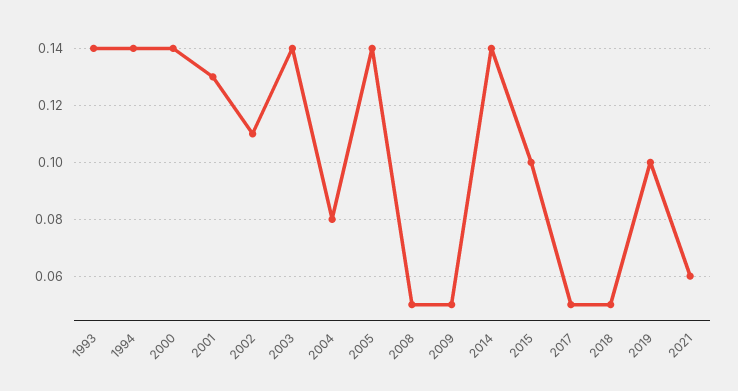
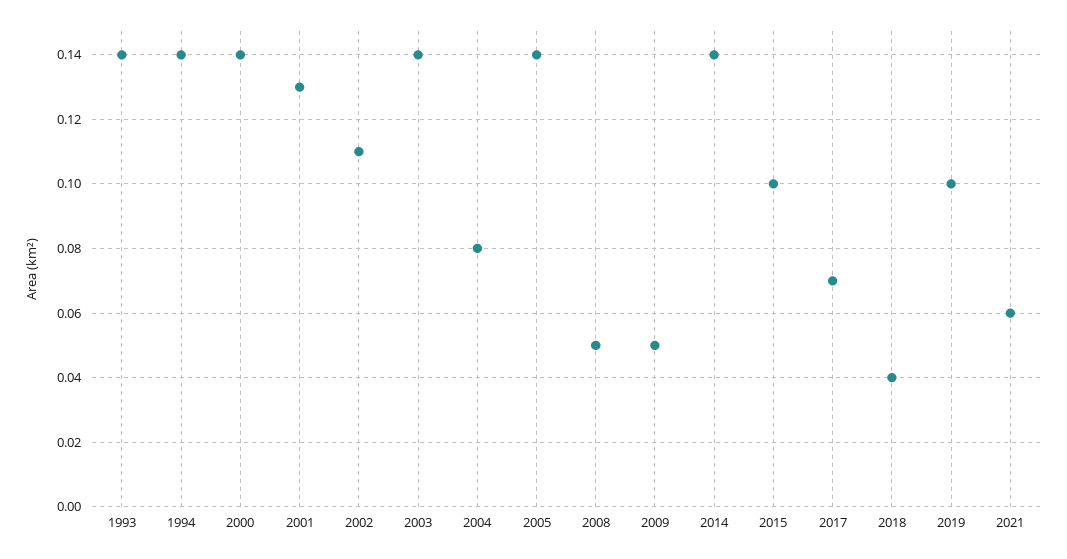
  {
    "1993": 0.14,
    "1994": 0.14,
    "2000": 0.14,
    "2001": 0.13,
    "2002": 0.11,
    "2003": 0.14,
    "2004": 0.08,
    "2005": 0.14,
    "2008": 0.05,
    "2009": 0.05,
    "2014": 0.14,
    "2015": 0.1,
-   "2017": 0.05,
+   "2017": 0.07,
-   "2018": 0.05,
+   "2018": 0.04,
    "2019": 0.1,
    "2021": 0.06
  }

